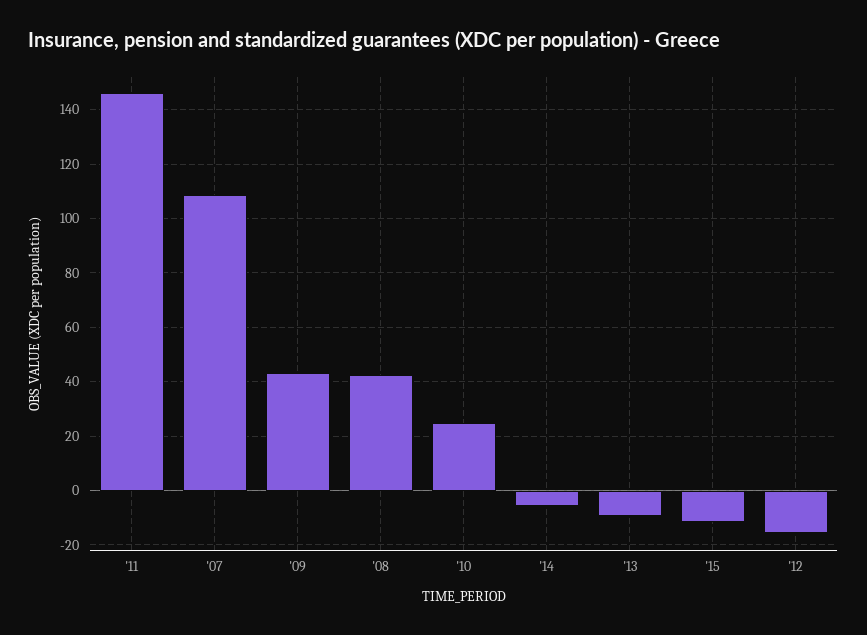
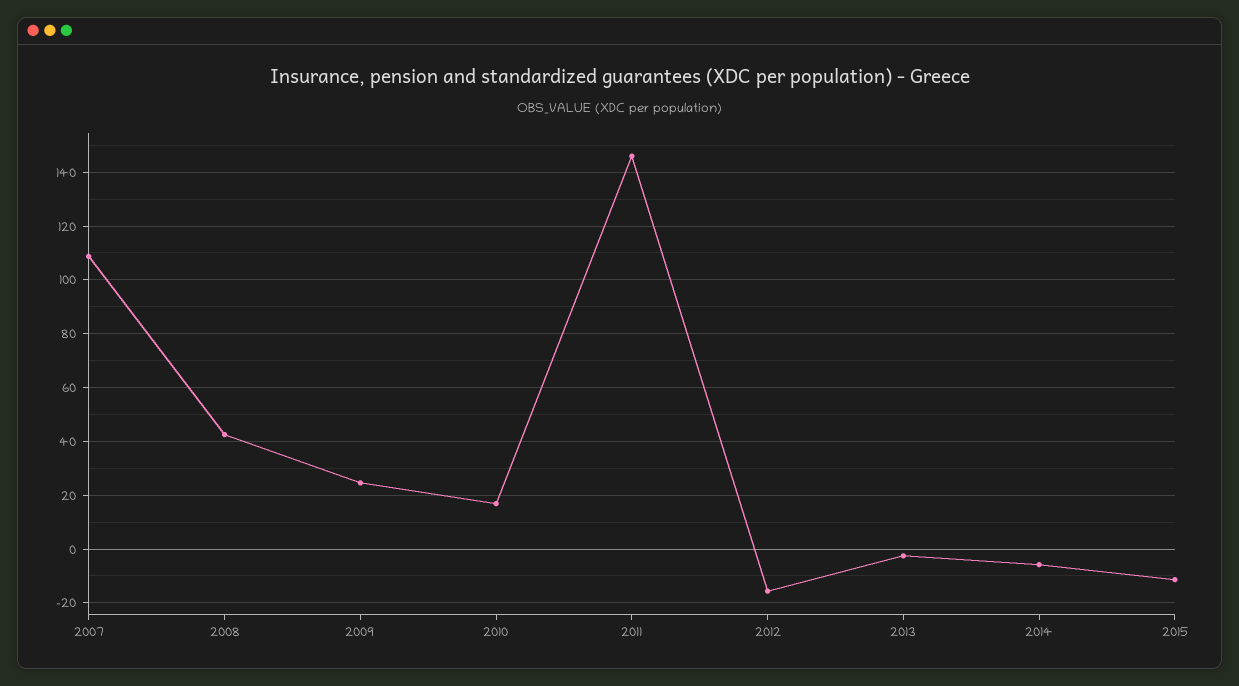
  {
    "'11": 145,
    "'07": 107.5,
-   "'09": 42.5,
+   "'09": 25,
    "'08": 42.5,
-   "'10": 25,
+   "'10": 17.5,
    "'14": -5,
-   "'13": -10,
+   "'13": -2.5,
    "'15": -12.5,
    "'12": -15
  }

